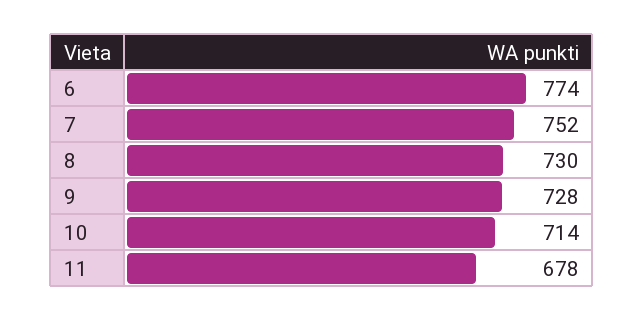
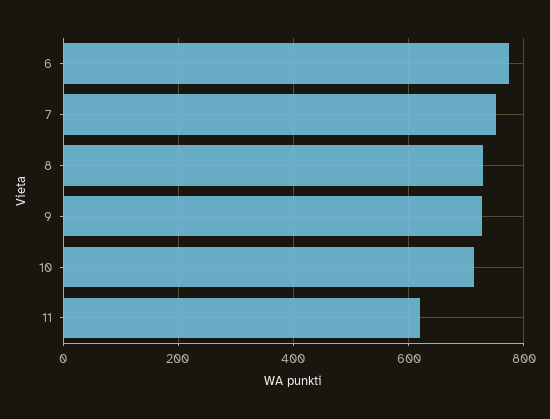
  {
    "6": 774,
    "7": 752,
    "8": 730,
    "9": 728,
    "10": 714,
-   "11": 678
+   "11": 620
  }

